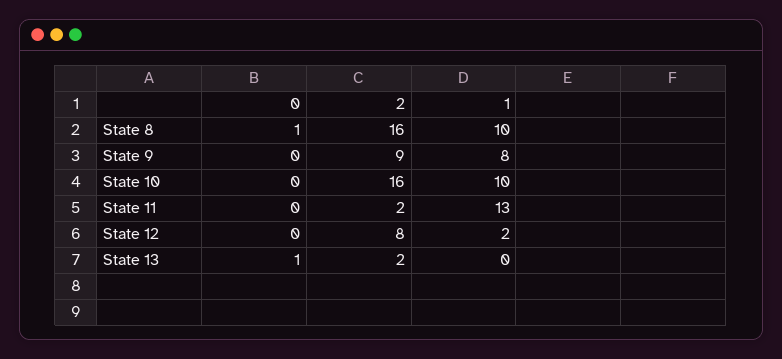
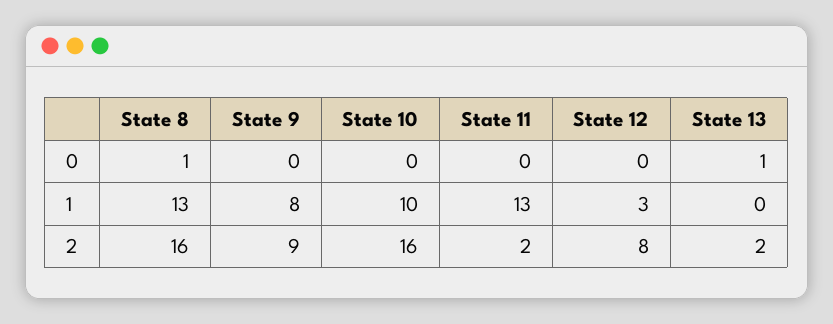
  {
    "0": {
      "State 8": 1,
      "State 9": 0,
      "State 10": 0,
      "State 11": 0,
      "State 12": 0,
      "State 13": 1
    },
    "2": {
      "State 8": 16,
      "State 9": 9,
      "State 10": 16,
      "State 11": 2,
      "State 12": 8,
      "State 13": 2
    },
    "1": {
-     "State 8": 10,
+     "State 8": 13,
      "State 9": 8,
      "State 10": 10,
      "State 11": 13,
-     "State 12": 2,
+     "State 12": 3,
      "State 13": 0
    }
  }

